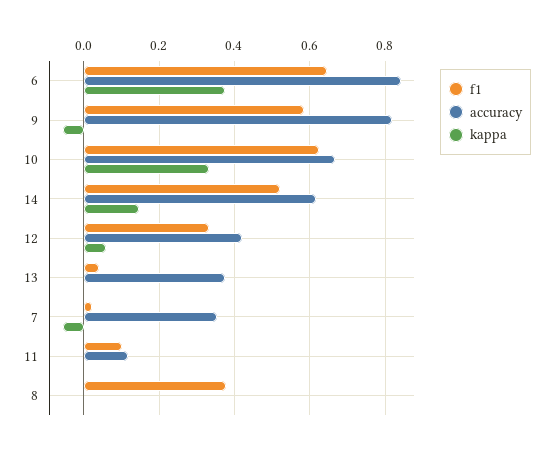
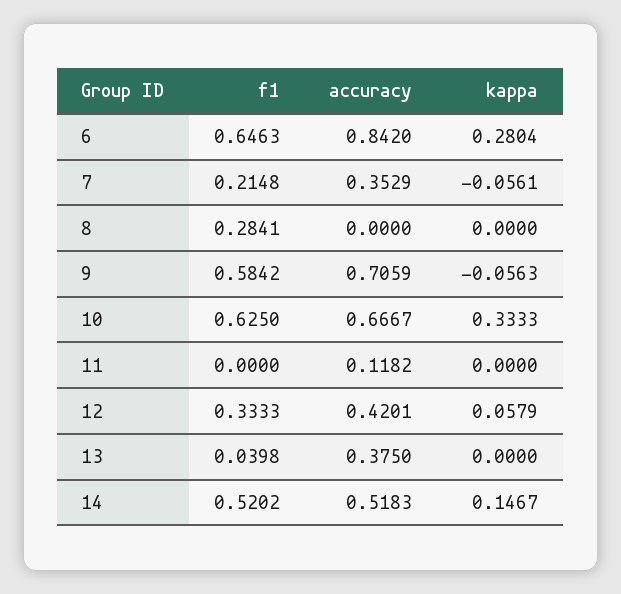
  {
    "f1": {
      "6": 0.6463,
      "9": 0.5842,
      "10": 0.625,
      "14": 0.5202,
      "12": 0.3333,
      "13": 0.0398,
-     "7": 0.02,
+     "7": 0.2148,
-     "11": 0.1,
+     "11": 0,
-     "8": 0.38
+     "8": 0.2841
    },
    "accuracy": {
      "6": 0.842,
-     "9": 0.82,
+     "9": 0.7059,
      "10": 0.6667,
-     "14": 0.62,
+     "14": 0.5183,
      "12": 0.4201,
      "13": 0.375,
      "7": 0.3529,
      "11": 0.1182,
      "8": 0
    },
    "kappa": {
-     "6": 0.38,
+     "6": 0.2804,
      "9": -0.0563,
      "10": 0.3333,
      "14": 0.1467,
      "12": 0.0579,
      "13": 0,
      "7": -0.0561,
      "11": 0,
      "8": 0
    }
  }

